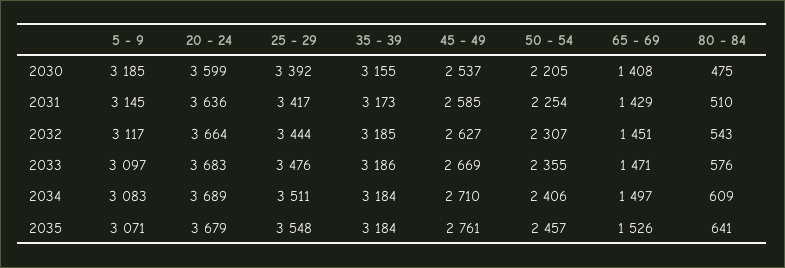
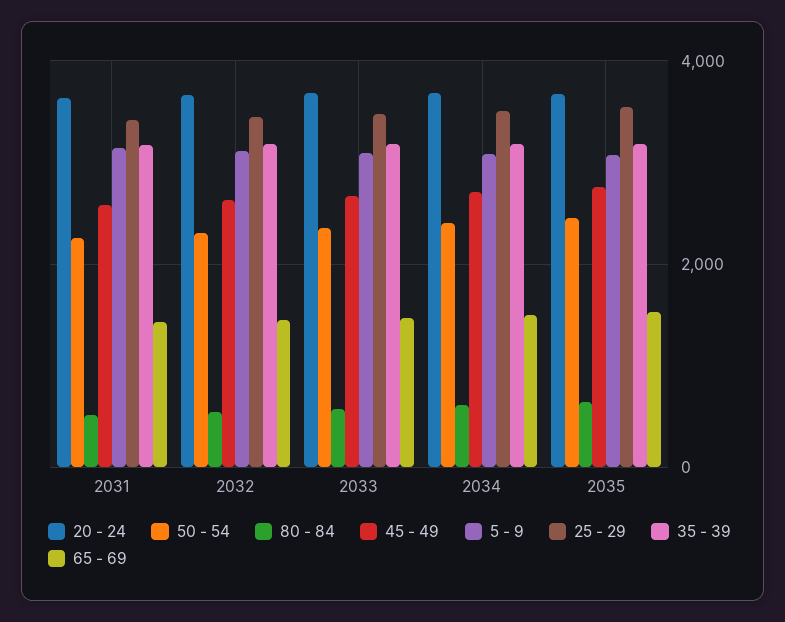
  {
    "5 - 9": {
-     "2030": 3185,
      "2031": 3145,
      "2032": 3117,
      "2033": 3097,
      "2034": 3083,
      "2035": 3071
    },
    "20 - 24": {
-     "2030": 3599,
      "2031": 3636,
      "2032": 3664,
      "2033": 3683,
      "2034": 3689,
      "2035": 3679
    },
    "25 - 29": {
-     "2030": 3392,
      "2031": 3417,
      "2032": 3444,
      "2033": 3476,
      "2034": 3511,
      "2035": 3548
    },
    "35 - 39": {
-     "2030": 3155,
      "2031": 3173,
      "2032": 3185,
      "2033": 3186,
      "2034": 3184,
      "2035": 3184
    },
    "45 - 49": {
-     "2030": 2537,
      "2031": 2585,
      "2032": 2627,
      "2033": 2669,
      "2034": 2710,
      "2035": 2761
    },
    "50 - 54": {
-     "2030": 2205,
      "2031": 2254,
      "2032": 2307,
      "2033": 2355,
      "2034": 2406,
      "2035": 2457
    },
    "65 - 69": {
-     "2030": 1408,
      "2031": 1429,
      "2032": 1451,
      "2033": 1471,
      "2034": 1497,
      "2035": 1526
    },
    "80 - 84": {
-     "2030": 475,
      "2031": 510,
      "2032": 543,
      "2033": 576,
      "2034": 609,
      "2035": 641
    }
  }

